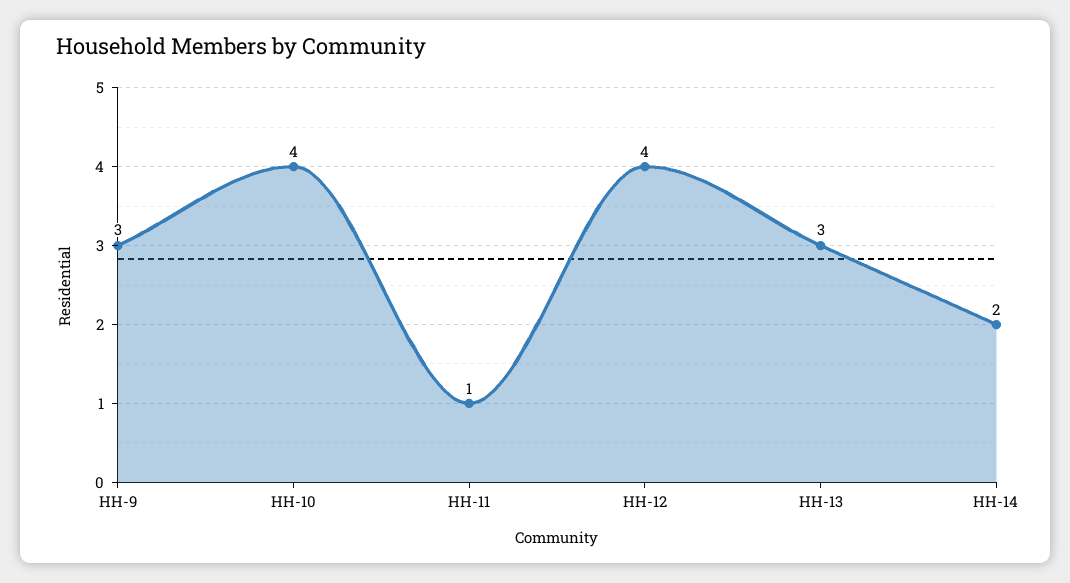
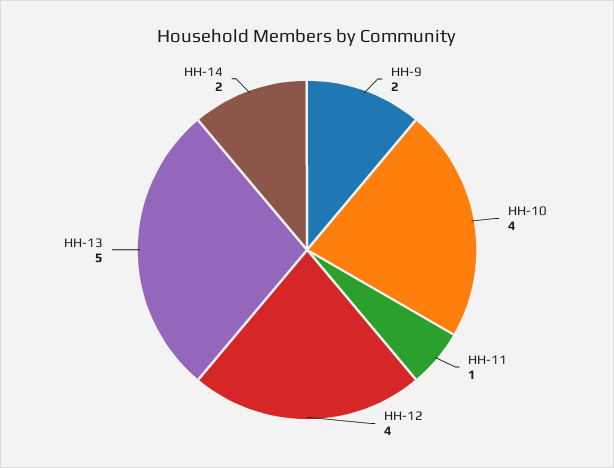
  {
-   "HH-9": 3,
+   "HH-9": 2,
    "HH-10": 4,
    "HH-11": 1,
    "HH-12": 4,
-   "HH-13": 3,
+   "HH-13": 5,
    "HH-14": 2
  }

